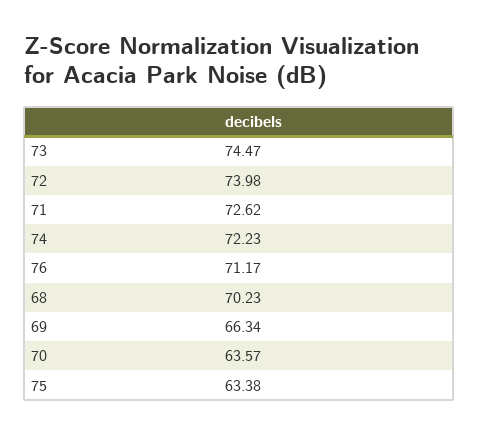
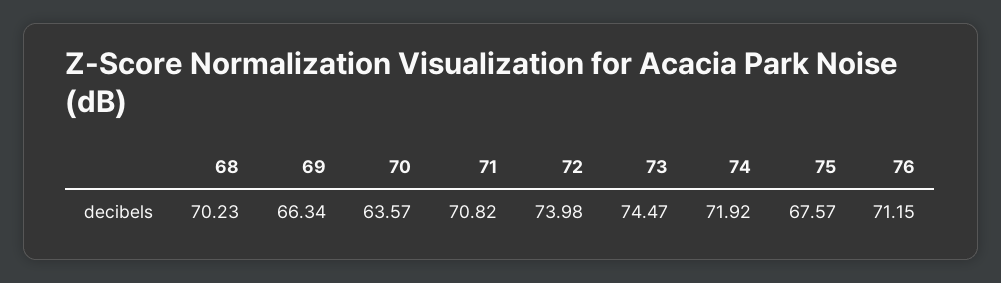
  {
    "73": 74.47,
    "72": 73.98,
-   "71": 72.62,
+   "71": 70.82,
-   "74": 72.23,
+   "74": 71.92,
-   "76": 71.17,
+   "76": 71.15,
    "68": 70.23,
    "69": 66.34,
    "70": 63.57,
-   "75": 63.38
+   "75": 67.57
  }

